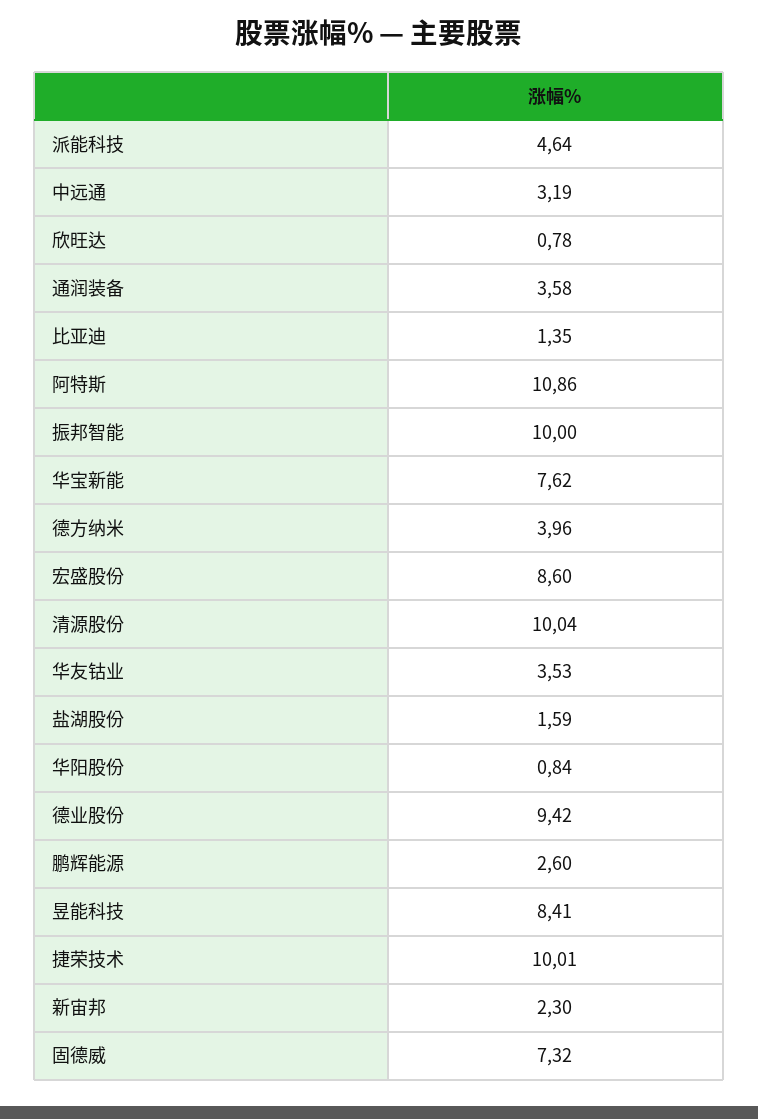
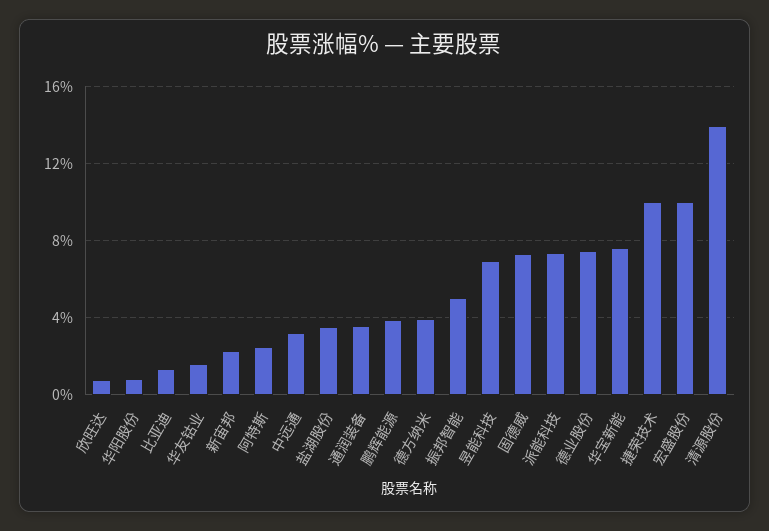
  {
-   "派能科技": 4.64,
+   "派能科技": 7.5,
    "中远通": 3.19,
    "欣旺达": 0.78,
    "通润装备": 3.58,
    "比亚迪": 1.35,
-   "阿特斯": 10.86,
+   "阿特斯": 2.5,
-   "振邦智能": 10,
+   "振邦智能": 5,
    "华宝新能": 7.62,
    "德方纳米": 3.96,
-   "宏盛股份": 8.6,
+   "宏盛股份": 10,
-   "清源股份": 10.04,
+   "清源股份": 14,
-   "华友钴业": 3.53,
+   "华友钴业": 1.5,
-   "盐湖股份": 1.59,
+   "盐湖股份": 3.5,
    "华阳股份": 0.84,
-   "德业股份": 9.42,
+   "德业股份": 7.5,
-   "鹏辉能源": 2.6,
+   "鹏辉能源": 4,
-   "昱能科技": 8.41,
+   "昱能科技": 7,
    "捷荣技术": 10.01,
    "新宙邦": 2.3,
    "固德威": 7.32
  }

